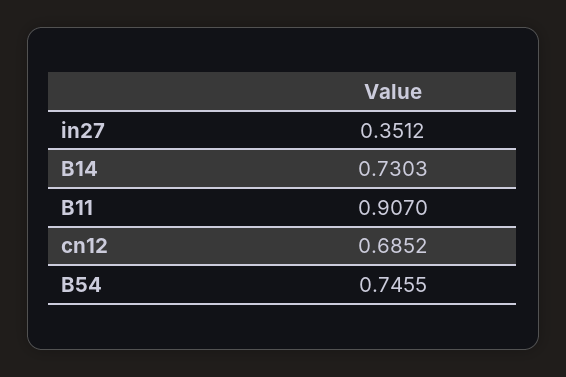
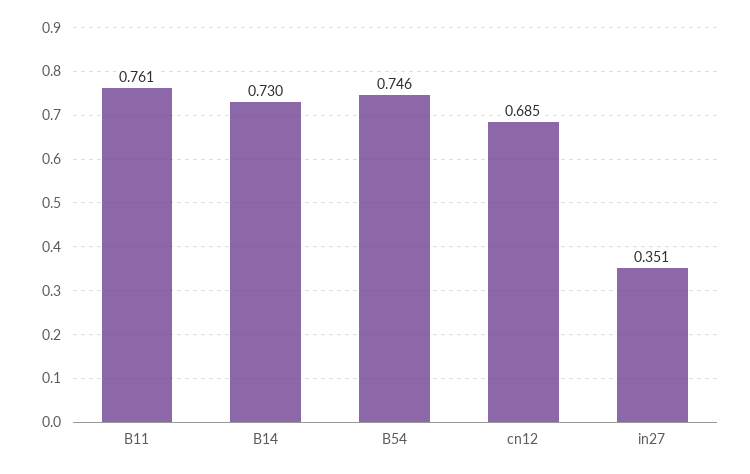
  {
    "in27": 0.3512,
    "B14": 0.7303,
-   "B11": 0.907,
+   "B11": 0.761,
    "cn12": 0.6852,
    "B54": 0.7455
  }

